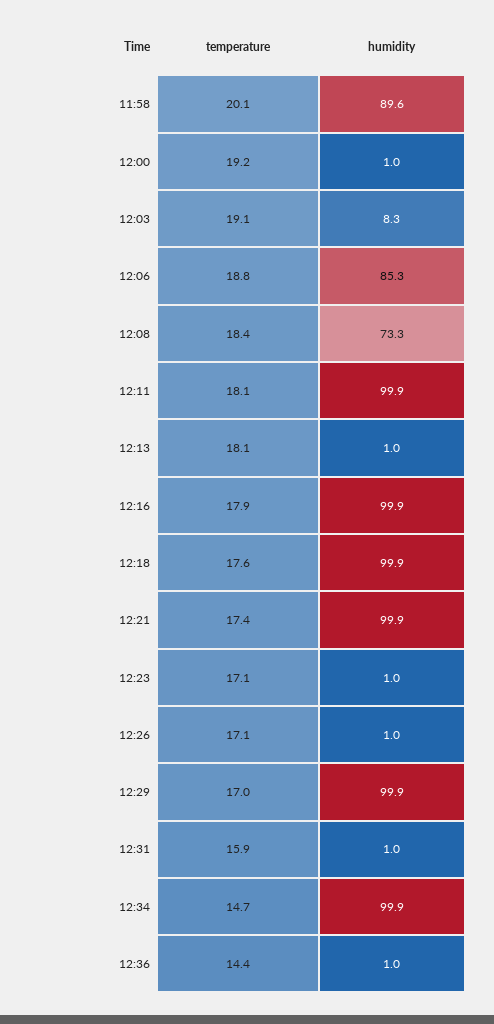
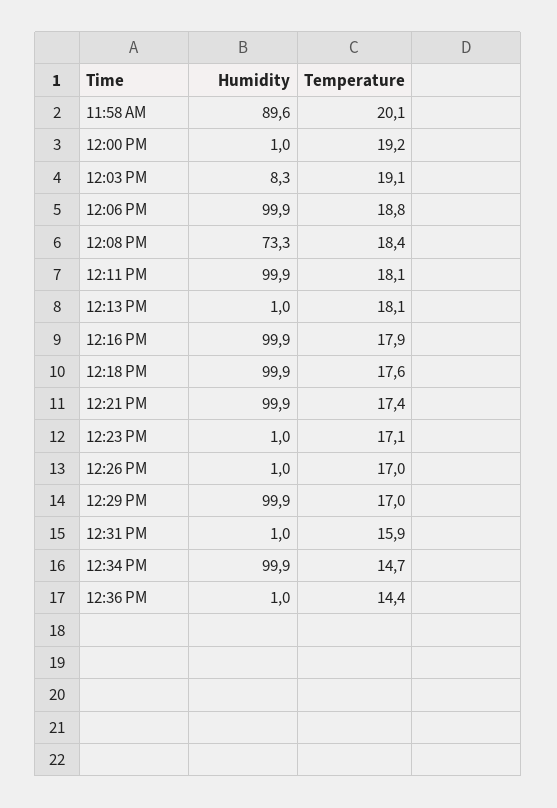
  {
    "temperature": {
      "11:58": 20.1,
      "12:00": 19.2,
      "12:03": 19.1,
      "12:06": 18.8,
      "12:08": 18.4,
      "12:11": 18.1,
      "12:13": 18.1,
      "12:16": 17.9,
      "12:18": 17.6,
      "12:21": 17.4,
      "12:23": 17.1,
-     "12:26": 17.1,
+     "12:26": 17,
      "12:29": 17,
      "12:31": 15.9,
      "12:34": 14.7,
      "12:36": 14.4
    },
    "humidity": {
      "11:58": 89.6,
      "12:00": 1,
      "12:03": 8.3,
-     "12:06": 85.3,
+     "12:06": 99.9,
      "12:08": 73.3,
      "12:11": 99.9,
      "12:13": 1,
      "12:16": 99.9,
      "12:18": 99.9,
      "12:21": 99.9,
      "12:23": 1,
      "12:26": 1,
      "12:29": 99.9,
      "12:31": 1,
      "12:34": 99.9,
      "12:36": 1
    }
  }

